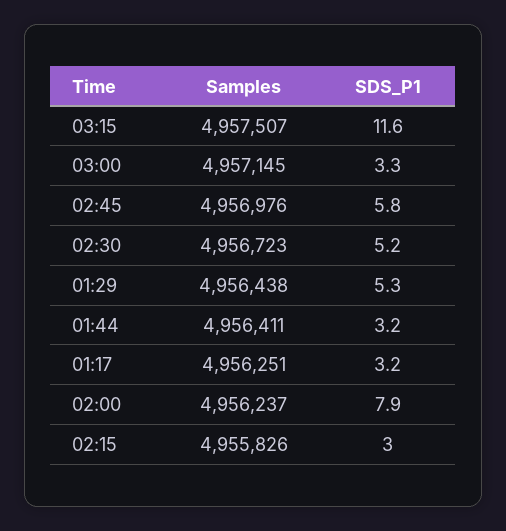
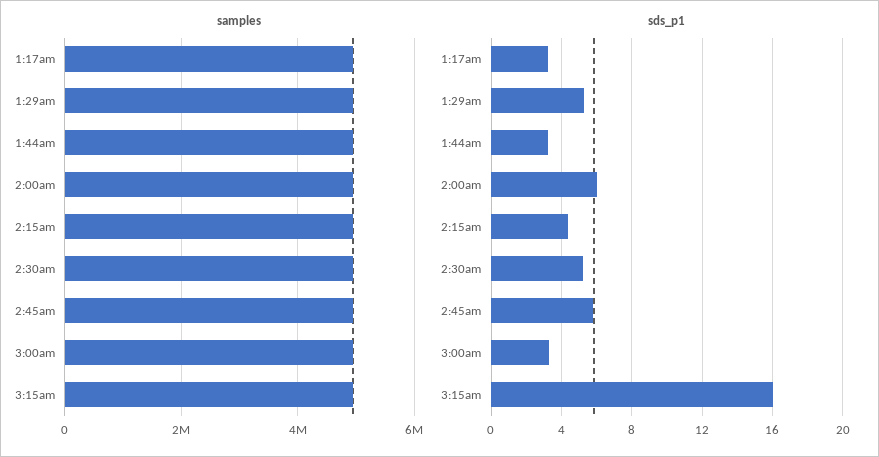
  {
    "Samples": {
      "03:15": 4957507,
      "03:00": 4957145,
      "02:45": 4956976,
      "02:30": 4956723,
      "01:29": 4956438,
      "01:44": 4956411,
      "01:17": 4956251,
      "02:00": 4956237,
      "02:15": 4955826
    },
    "SDS_P1": {
-     "03:15": 11.6,
+     "03:15": 16,
      "03:00": 3.3,
      "02:45": 5.8,
      "02:30": 5.2,
      "01:29": 5.3,
      "01:44": 3.2,
      "01:17": 3.2,
-     "02:00": 7.9,
+     "02:00": 6,
-     "02:15": 3
+     "02:15": 4.5
    }
  }

